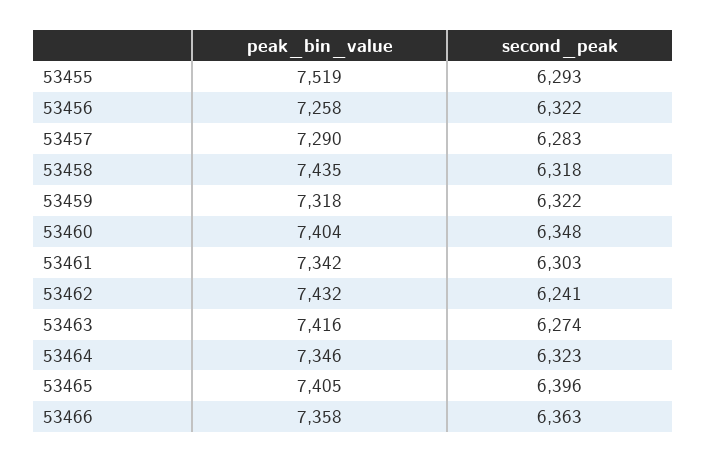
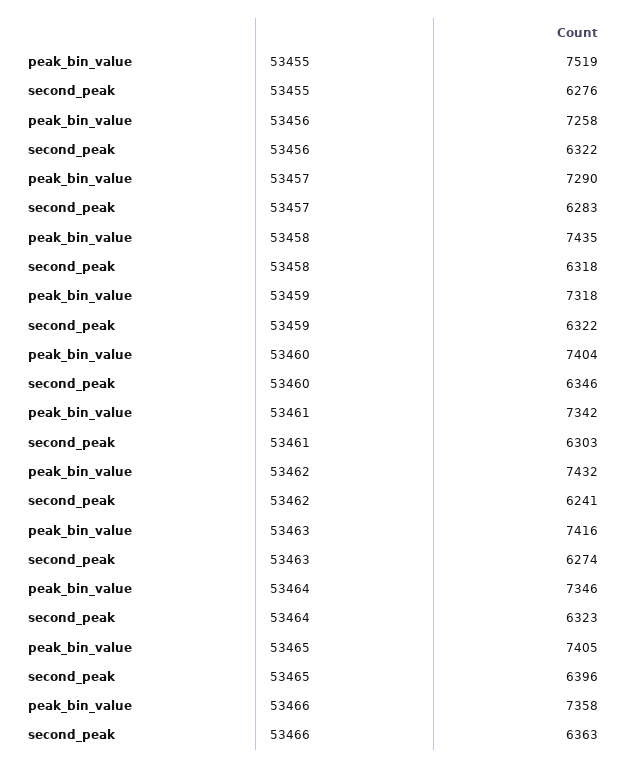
  {
    "peak_bin_value": {
      "53455": 7519,
      "53456": 7258,
      "53457": 7290,
      "53458": 7435,
      "53459": 7318,
      "53460": 7404,
      "53461": 7342,
      "53462": 7432,
      "53463": 7416,
      "53464": 7346,
      "53465": 7405,
      "53466": 7358
    },
    "second_peak": {
-     "53455": 6293,
+     "53455": 6276,
      "53456": 6322,
      "53457": 6283,
      "53458": 6318,
      "53459": 6322,
-     "53460": 6348,
+     "53460": 6346,
      "53461": 6303,
      "53462": 6241,
      "53463": 6274,
      "53464": 6323,
      "53465": 6396,
      "53466": 6363
    }
  }

